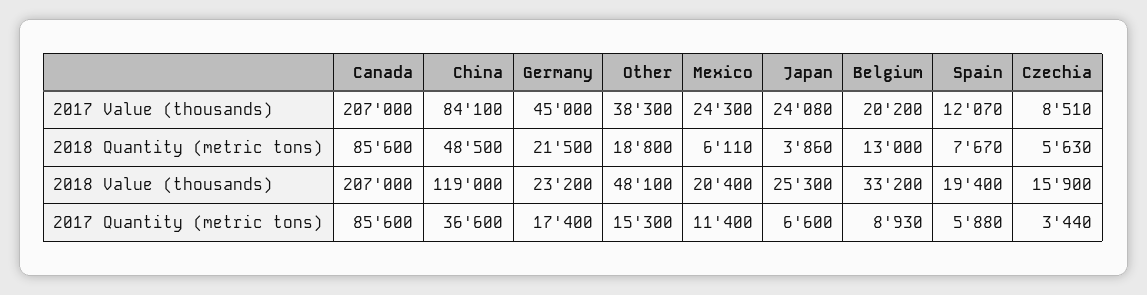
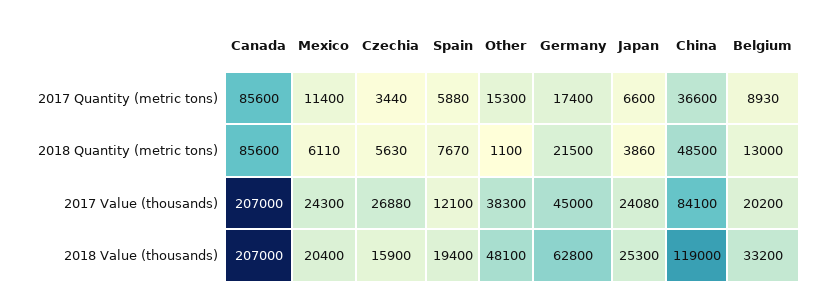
  {
    "Canada": {
      "2017 Value (thousands)": 207000,
      "2018 Quantity (metric tons)": 85600,
      "2018 Value (thousands)": 207000,
      "2017 Quantity (metric tons)": 85600
    },
    "China": {
      "2017 Value (thousands)": 84100,
      "2018 Quantity (metric tons)": 48500,
      "2018 Value (thousands)": 119000,
      "2017 Quantity (metric tons)": 36600
    },
    "Germany": {
      "2017 Value (thousands)": 45000,
      "2018 Quantity (metric tons)": 21500,
-     "2018 Value (thousands)": 23200,
+     "2018 Value (thousands)": 62800,
      "2017 Quantity (metric tons)": 17400
    },
    "Other": {
      "2017 Value (thousands)": 38300,
-     "2018 Quantity (metric tons)": 18800,
+     "2018 Quantity (metric tons)": 1100,
      "2018 Value (thousands)": 48100,
      "2017 Quantity (metric tons)": 15300
    },
    "Mexico": {
      "2017 Value (thousands)": 24300,
      "2018 Quantity (metric tons)": 6110,
      "2018 Value (thousands)": 20400,
      "2017 Quantity (metric tons)": 11400
    },
    "Japan": {
      "2017 Value (thousands)": 24080,
      "2018 Quantity (metric tons)": 3860,
      "2018 Value (thousands)": 25300,
      "2017 Quantity (metric tons)": 6600
    },
    "Belgium": {
      "2017 Value (thousands)": 20200,
      "2018 Quantity (metric tons)": 13000,
      "2018 Value (thousands)": 33200,
      "2017 Quantity (metric tons)": 8930
    },
    "Spain": {
-     "2017 Value (thousands)": 12070,
+     "2017 Value (thousands)": 12100,
      "2018 Quantity (metric tons)": 7670,
      "2018 Value (thousands)": 19400,
      "2017 Quantity (metric tons)": 5880
    },
    "Czechia": {
-     "2017 Value (thousands)": 8510,
+     "2017 Value (thousands)": 26880,
      "2018 Quantity (metric tons)": 5630,
      "2018 Value (thousands)": 15900,
      "2017 Quantity (metric tons)": 3440
    }
  }

